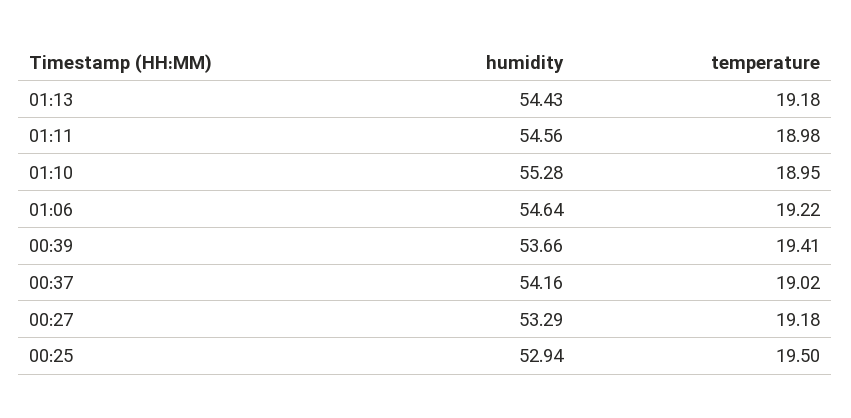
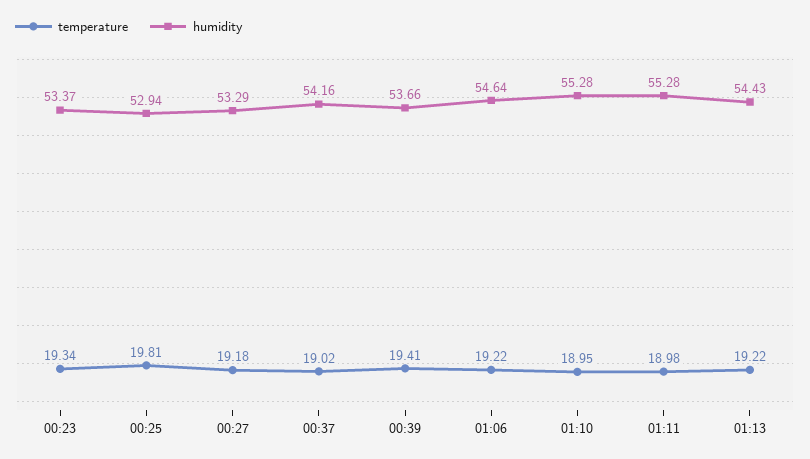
  {
    "humidity": {
      "01:13": 54.43,
-     "01:11": 54.56,
+     "01:11": 55.28,
      "01:10": 55.28,
      "01:06": 54.64,
      "00:39": 53.66,
      "00:37": 54.16,
      "00:27": 53.29,
-     "00:25": 52.94
+     "00:25": 52.94,
+     "00:23": 53.37
    },
    "temperature": {
-     "01:13": 19.18,
+     "01:13": 19.22,
      "01:11": 18.98,
      "01:10": 18.95,
      "01:06": 19.22,
      "00:39": 19.41,
      "00:37": 19.02,
      "00:27": 19.18,
-     "00:25": 19.5
+     "00:25": 19.81,
+     "00:23": 19.34
    }
  }

